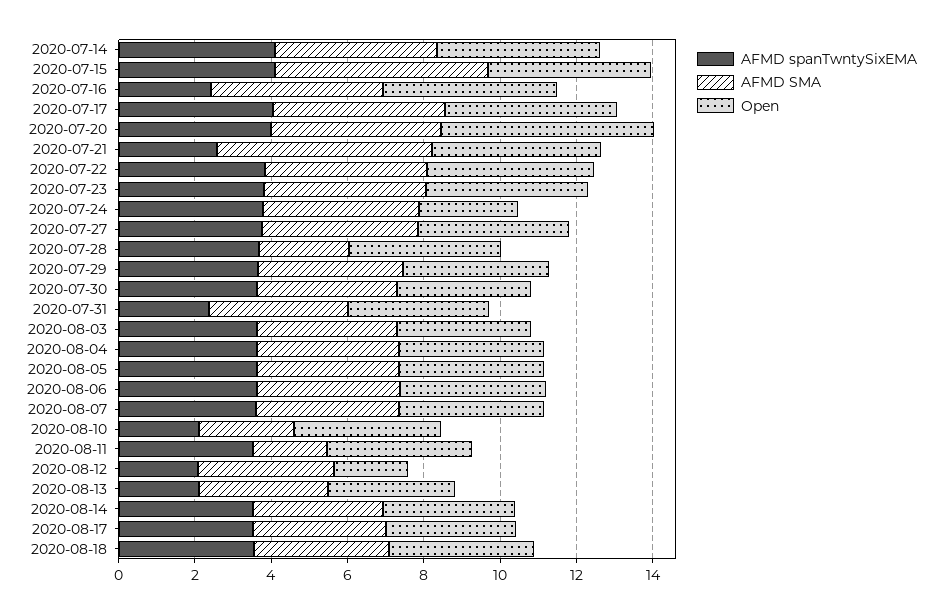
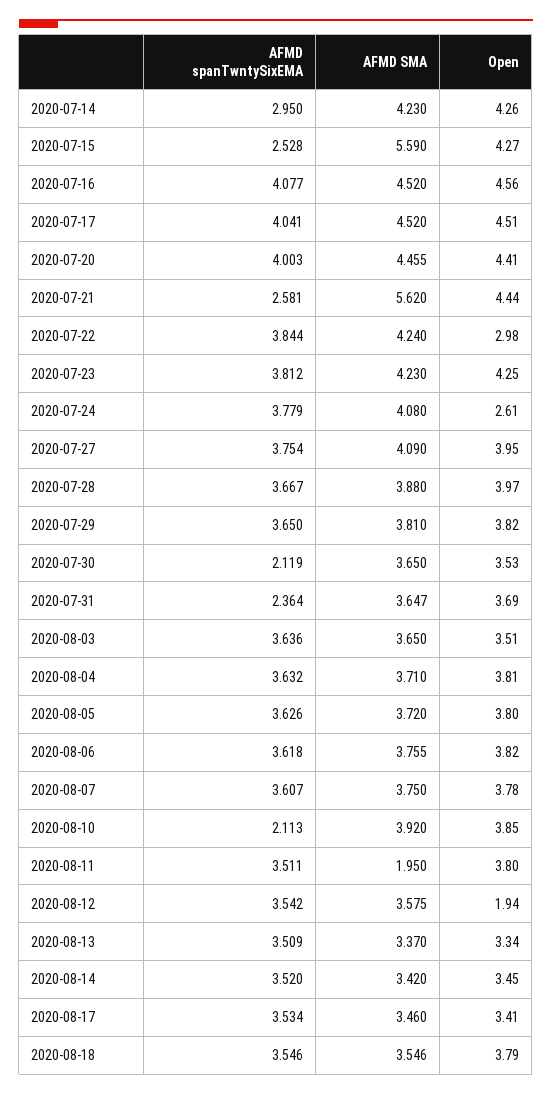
  {
    "AFMD spanTwntySixEMA": {
-     "2020-07-14": 4,
+     "2020-07-14": 2.95,
-     "2020-07-15": 4,
+     "2020-07-15": 2.528,
-     "2020-07-16": 2.5,
+     "2020-07-16": 4.077,
      "2020-07-17": 4.041,
      "2020-07-20": 4.003,
      "2020-07-21": 2.581,
      "2020-07-22": 3.844,
      "2020-07-23": 3.812,
      "2020-07-24": 3.779,
      "2020-07-27": 3.754,
      "2020-07-28": 3.667,
      "2020-07-29": 3.65,
-     "2020-07-30": 3.5,
+     "2020-07-30": 2.119,
      "2020-07-31": 2.364,
      "2020-08-03": 3.636,
      "2020-08-04": 3.632,
      "2020-08-05": 3.626,
      "2020-08-06": 3.618,
      "2020-08-07": 3.607,
      "2020-08-10": 2.113,
      "2020-08-11": 3.511,
-     "2020-08-12": 2,
+     "2020-08-12": 3.542,
-     "2020-08-13": 2,
+     "2020-08-13": 3.509,
      "2020-08-14": 3.52,
      "2020-08-17": 3.534,
      "2020-08-18": 3.546
    },
    "AFMD SMA": {
      "2020-07-14": 4.23,
      "2020-07-15": 5.59,
      "2020-07-16": 4.52,
      "2020-07-17": 4.52,
      "2020-07-20": 4.455,
      "2020-07-21": 5.62,
      "2020-07-22": 4.24,
      "2020-07-23": 4.23,
      "2020-07-24": 4.08,
      "2020-07-27": 4.09,
-     "2020-07-28": 2.5,
+     "2020-07-28": 3.88,
      "2020-07-29": 3.81,
      "2020-07-30": 3.65,
      "2020-07-31": 3.647,
      "2020-08-03": 3.65,
      "2020-08-04": 3.71,
      "2020-08-05": 3.72,
      "2020-08-06": 3.755,
      "2020-08-07": 3.75,
-     "2020-08-10": 2.5,
+     "2020-08-10": 3.92,
      "2020-08-11": 1.95,
      "2020-08-12": 3.575,
      "2020-08-13": 3.37,
      "2020-08-14": 3.42,
      "2020-08-17": 3.46,
      "2020-08-18": 3.546
    },
    "Open": {
      "2020-07-14": 4.26,
      "2020-07-15": 4.27,
      "2020-07-16": 4.56,
      "2020-07-17": 4.51,
-     "2020-07-20": 5.5,
+     "2020-07-20": 4.41,
      "2020-07-21": 4.44,
-     "2020-07-22": 4.5,
+     "2020-07-22": 2.98,
      "2020-07-23": 4.25,
      "2020-07-24": 2.61,
      "2020-07-27": 3.95,
      "2020-07-28": 3.97,
      "2020-07-29": 3.82,
      "2020-07-30": 3.53,
      "2020-07-31": 3.69,
      "2020-08-03": 3.51,
      "2020-08-04": 3.81,
      "2020-08-05": 3.8,
      "2020-08-06": 3.82,
      "2020-08-07": 3.78,
      "2020-08-10": 3.85,
      "2020-08-11": 3.8,
      "2020-08-12": 1.94,
      "2020-08-13": 3.34,
      "2020-08-14": 3.45,
      "2020-08-17": 3.41,
      "2020-08-18": 3.79
    }
  }

